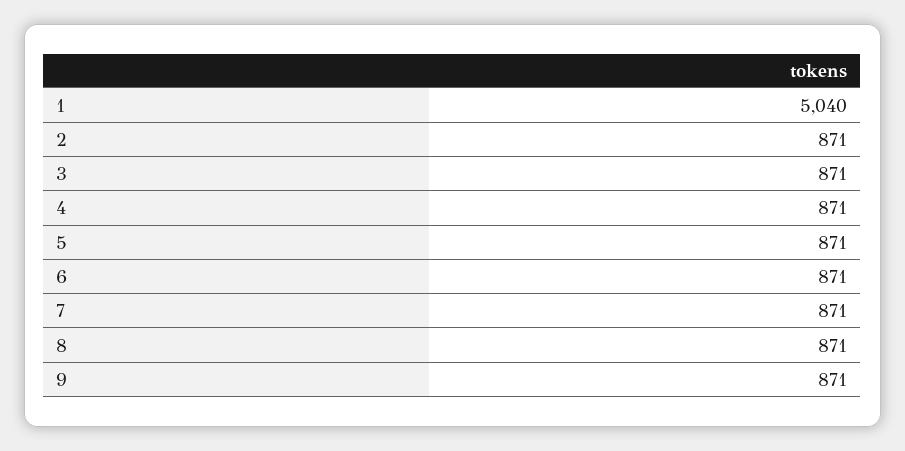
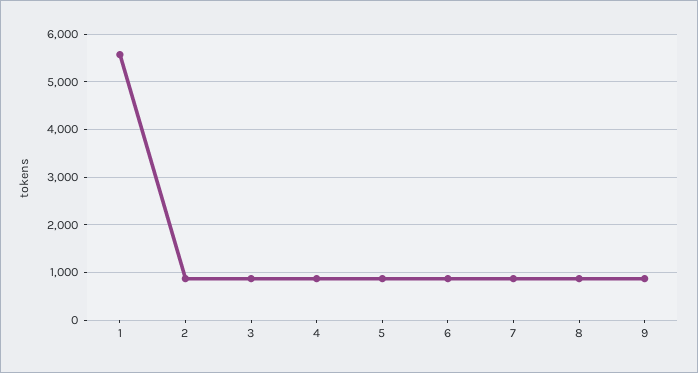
  {
-   "1": 5040,
+   "1": 5600,
    "2": 871,
    "3": 871,
    "4": 871,
    "5": 871,
    "6": 871,
    "7": 871,
    "8": 871,
    "9": 871
  }

